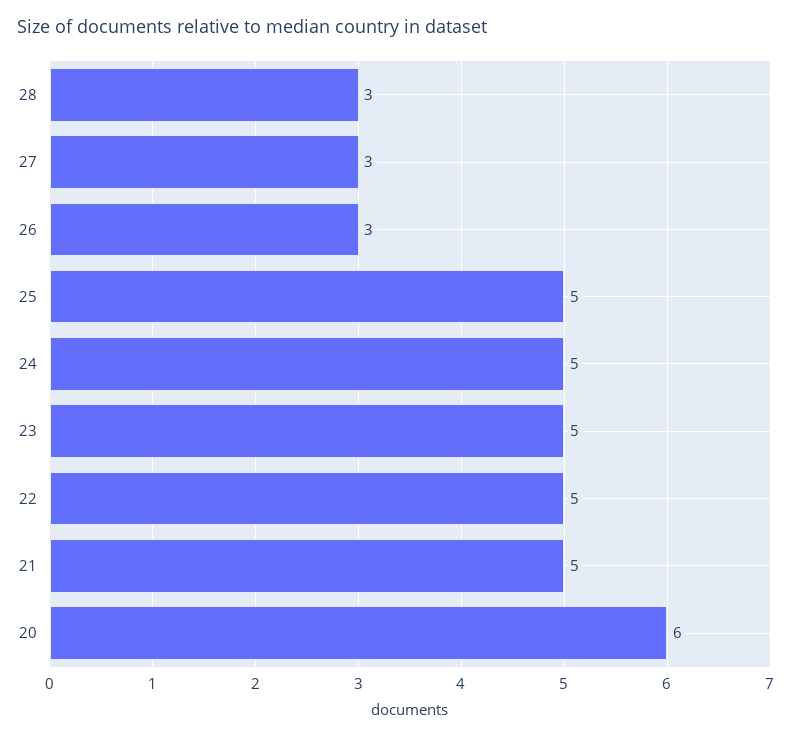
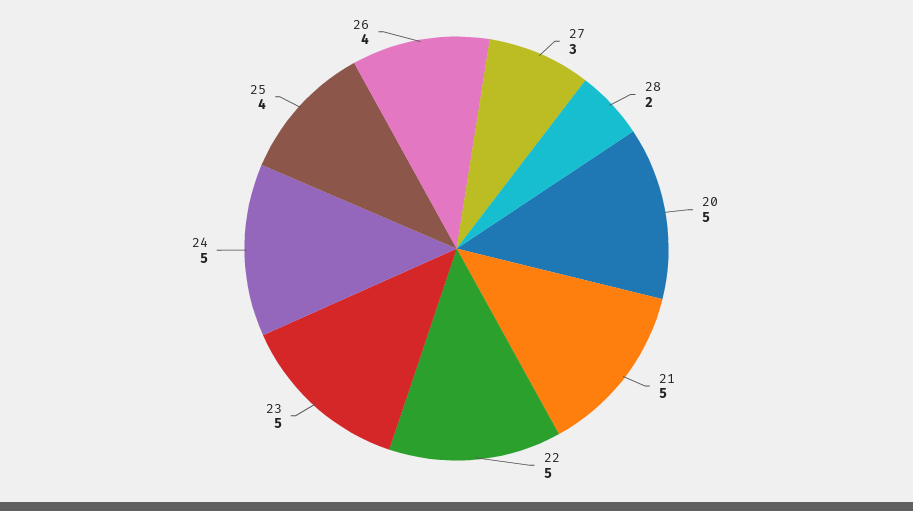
  {
-   "28": 3,
+   "28": 2,
    "27": 3,
-   "26": 3,
+   "26": 4,
-   "25": 5,
+   "25": 4,
    "24": 5,
    "23": 5,
    "22": 5,
    "21": 5,
-   "20": 6
+   "20": 5
  }

